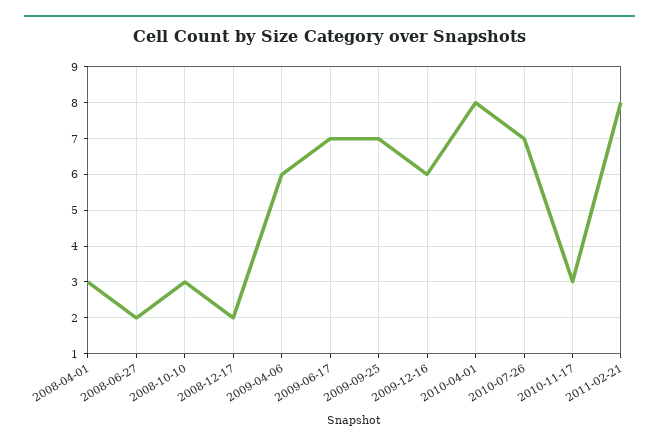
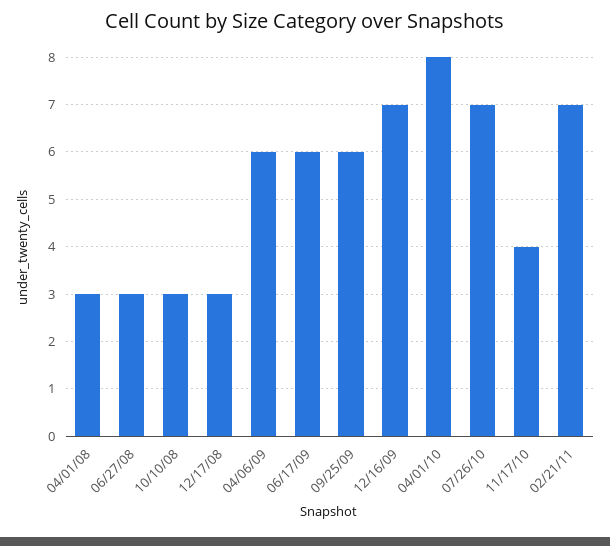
  {
    "2008-04-01": 3,
-   "2008-06-27": 2,
+   "2008-06-27": 3,
    "2008-10-10": 3,
-   "2008-12-17": 2,
+   "2008-12-17": 3,
    "2009-04-06": 6,
-   "2009-06-17": 7,
+   "2009-06-17": 6,
-   "2009-09-25": 7,
+   "2009-09-25": 6,
-   "2009-12-16": 6,
+   "2009-12-16": 7,
    "2010-04-01": 8,
    "2010-07-26": 7,
-   "2010-11-17": 3,
+   "2010-11-17": 4,
-   "2011-02-21": 8
+   "2011-02-21": 7
  }

